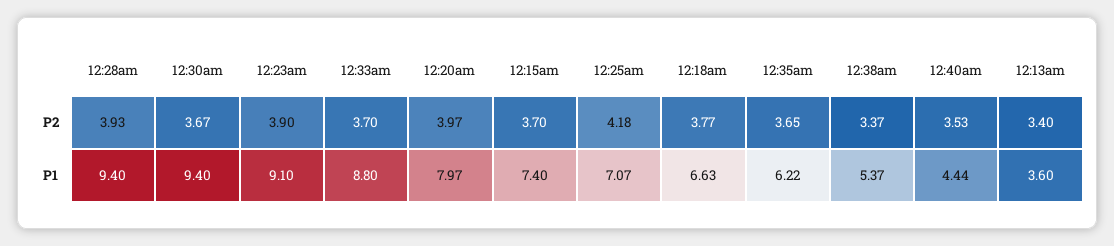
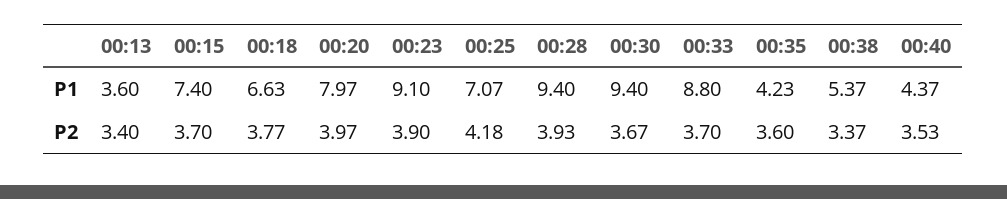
  {
    "12:28am": {
      "P2": 3.93,
      "P1": 9.4
    },
    "12:30am": {
      "P2": 3.67,
      "P1": 9.4
    },
    "12:23am": {
      "P2": 3.9,
      "P1": 9.1
    },
    "12:33am": {
      "P2": 3.7,
      "P1": 8.8
    },
    "12:20am": {
      "P2": 3.97,
      "P1": 7.97
    },
    "12:15am": {
      "P2": 3.7,
      "P1": 7.4
    },
    "12:25am": {
      "P2": 4.18,
      "P1": 7.07
    },
    "12:18am": {
      "P2": 3.77,
      "P1": 6.63
    },
    "12:35am": {
-     "P2": 3.65,
+     "P2": 3.6,
-     "P1": 6.22
+     "P1": 4.23
    },
    "12:38am": {
      "P2": 3.37,
      "P1": 5.37
    },
    "12:40am": {
      "P2": 3.53,
-     "P1": 4.44
+     "P1": 4.37
    },
    "12:13am": {
      "P2": 3.4,
      "P1": 3.6
    }
  }

